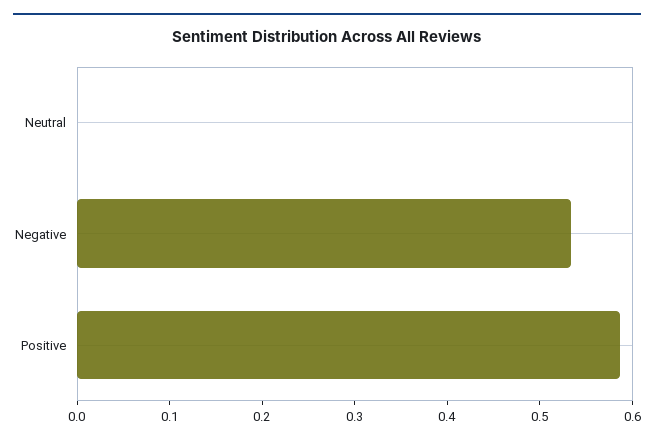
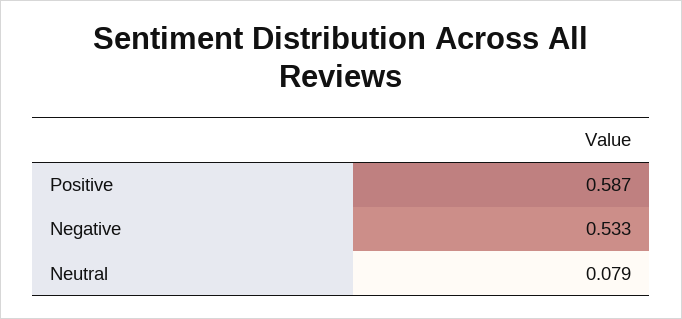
  {
-   "Neutral": 0,
+   "Neutral": 0.079,
    "Negative": 0.533,
    "Positive": 0.587
  }

